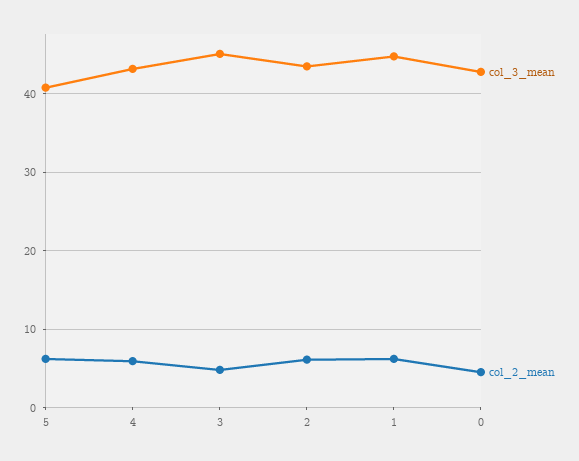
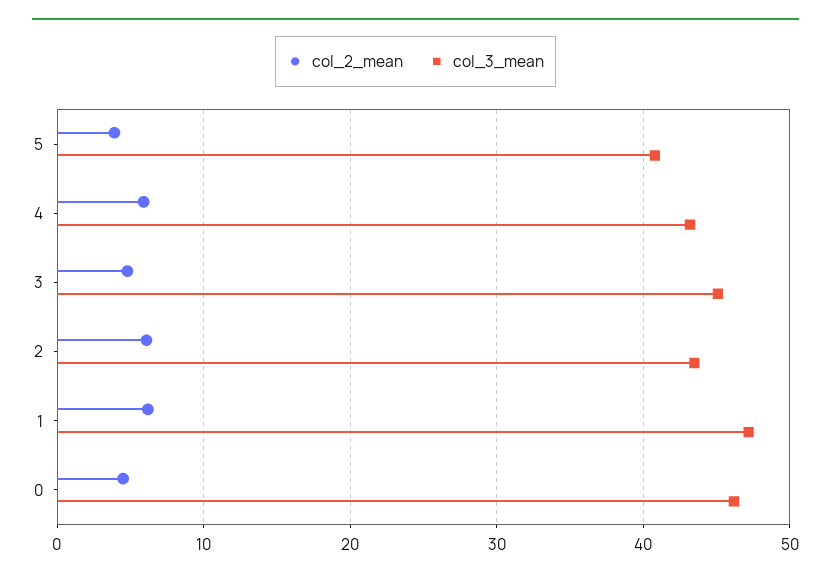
  {
    "col_3_mean": {
      "5": 41,
      "4": 43,
      "3": 45,
      "2": 44,
-     "1": 45,
+     "1": 47,
-     "0": 43
+     "0": 46
    },
    "col_2_mean": {
-     "5": 6,
+     "5": 4,
      "4": 6,
      "3": 5,
      "2": 6,
      "1": 6,
      "0": 5
    }
  }

